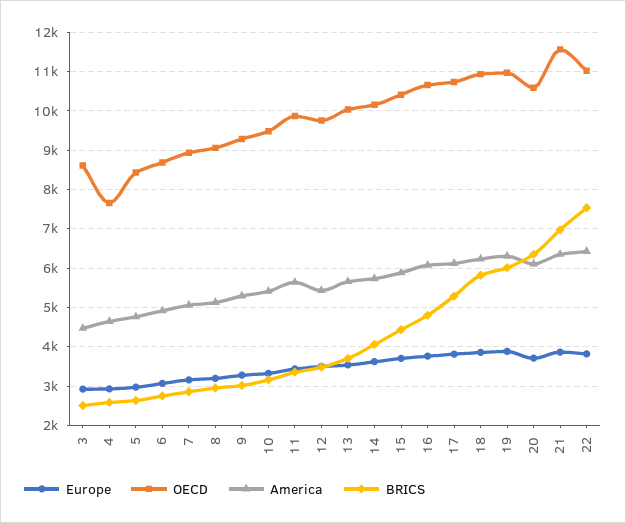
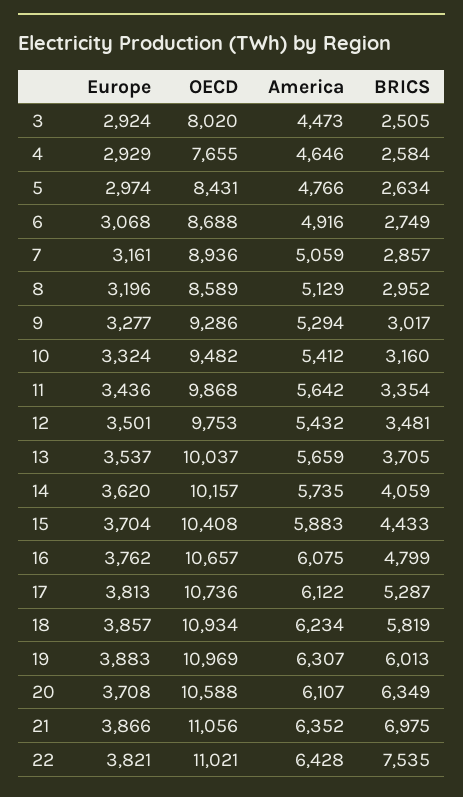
  {
    "Europe": {
      "3": 2924,
      "4": 2929,
      "5": 2974,
      "6": 3068,
      "7": 3161,
      "8": 3196,
      "9": 3277,
      "10": 3324,
      "11": 3436,
      "12": 3501,
      "13": 3537,
      "14": 3620,
      "15": 3704,
      "16": 3762,
      "17": 3813,
      "18": 3857,
      "19": 3883,
      "20": 3708,
      "21": 3866,
      "22": 3821
    },
    "OECD": {
-     "3": 8600,
+     "3": 8020,
      "4": 7655,
      "5": 8431,
      "6": 8688,
      "7": 8936,
-     "8": 9000,
+     "8": 8589,
      "9": 9286,
      "10": 9482,
      "11": 9868,
      "12": 9753,
      "13": 10037,
      "14": 10157,
      "15": 10408,
      "16": 10657,
      "17": 10736,
      "18": 10934,
      "19": 10969,
      "20": 10588,
-     "21": 11600,
+     "21": 11056,
      "22": 11021
    },
    "America": {
      "3": 4473,
      "4": 4646,
      "5": 4766,
      "6": 4916,
      "7": 5059,
      "8": 5129,
      "9": 5294,
      "10": 5412,
      "11": 5642,
      "12": 5432,
      "13": 5659,
      "14": 5735,
      "15": 5883,
      "16": 6075,
      "17": 6122,
      "18": 6234,
      "19": 6307,
      "20": 6107,
      "21": 6352,
      "22": 6428
    },
    "BRICS": {
      "3": 2505,
      "4": 2584,
      "5": 2634,
      "6": 2749,
      "7": 2857,
      "8": 2952,
      "9": 3017,
      "10": 3160,
      "11": 3354,
      "12": 3481,
      "13": 3705,
      "14": 4059,
      "15": 4433,
      "16": 4799,
      "17": 5287,
      "18": 5819,
      "19": 6013,
      "20": 6349,
      "21": 6975,
      "22": 7535
    }
  }

